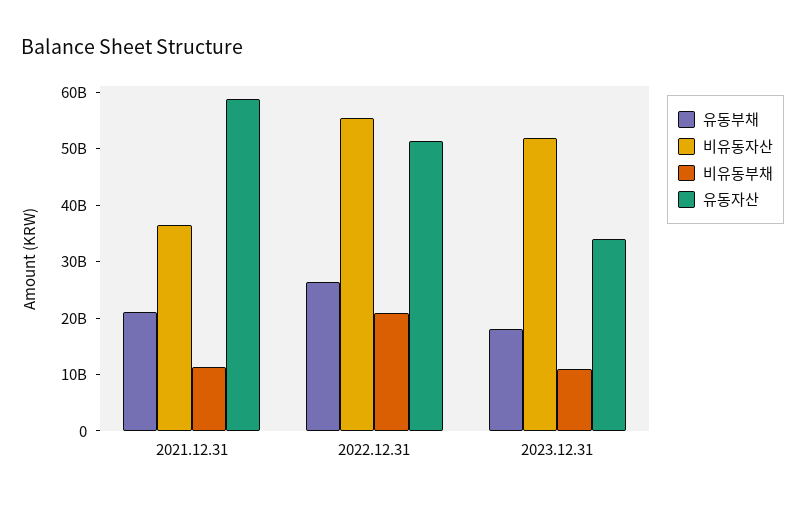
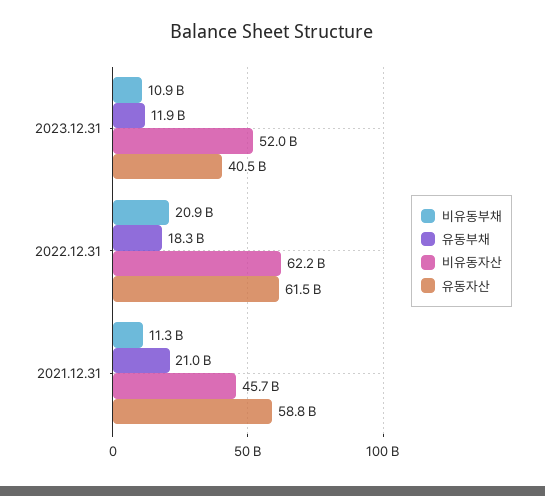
  {
    "유동부채": {
      "2021.12.31": 21000000000,
-     "2022.12.31": 26000000000,
+     "2022.12.31": 18300000000,
-     "2023.12.31": 18000000000
+     "2023.12.31": 11900000000
    },
    "비유동자산": {
-     "2021.12.31": 36000000000,
+     "2021.12.31": 45700000000,
-     "2022.12.31": 56000000000,
+     "2022.12.31": 62200000000,
      "2023.12.31": 52000000000
    },
    "비유동부채": {
      "2021.12.31": 11300000000,
      "2022.12.31": 20900000000,
      "2023.12.31": 10900000000
    },
    "유동자산": {
      "2021.12.31": 58800000000,
-     "2022.12.31": 52000000000,
+     "2022.12.31": 61500000000,
-     "2023.12.31": 34000000000
+     "2023.12.31": 40500000000
    }
  }

